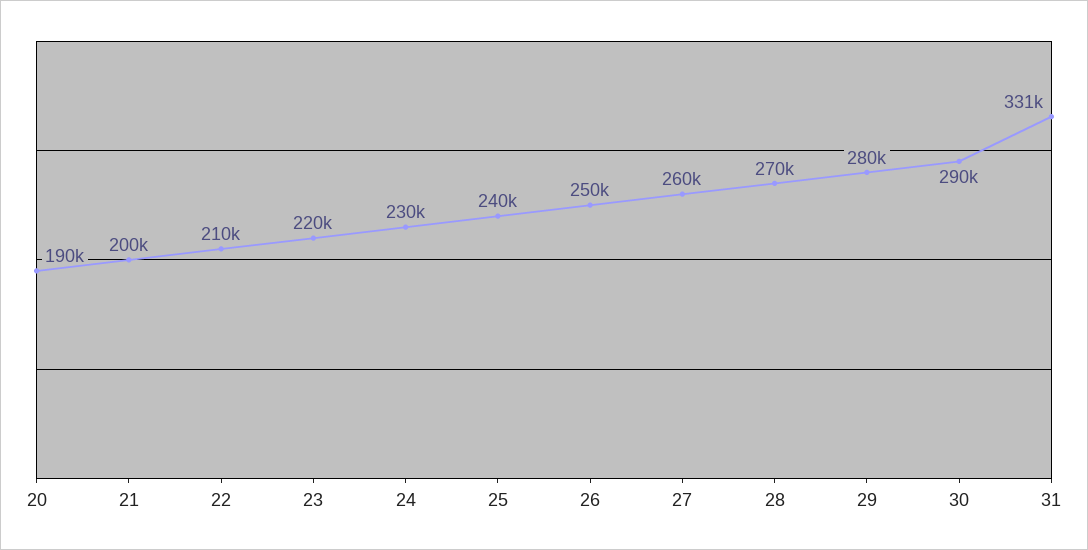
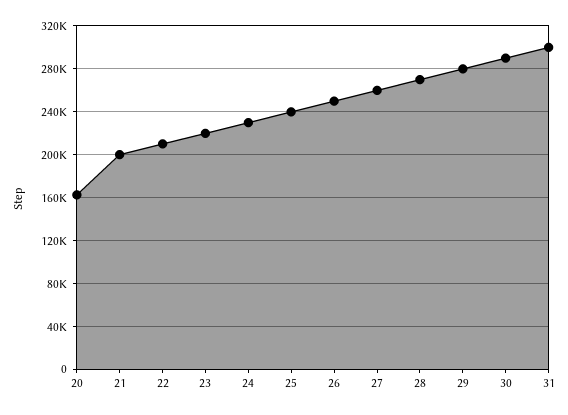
  {
-   "20": 190000,
+   "20": 160000,
    "21": 200000,
    "22": 210000,
    "23": 220000,
    "24": 230000,
    "25": 240000,
    "26": 250000,
    "27": 260000,
    "28": 270000,
    "29": 280000,
    "30": 290000,
-   "31": 331000
+   "31": 300000
  }

